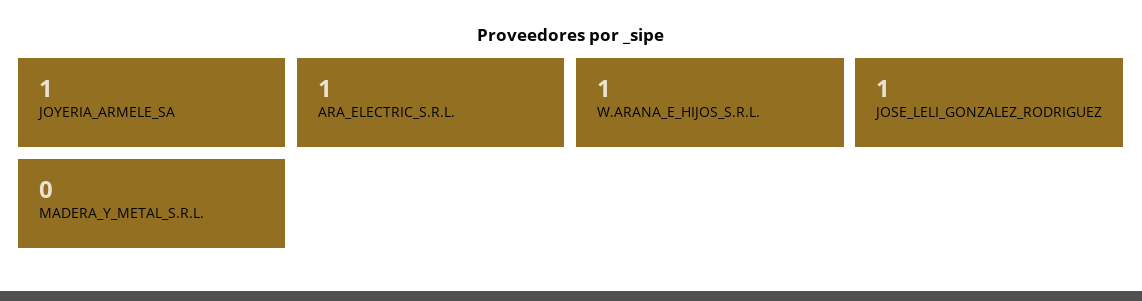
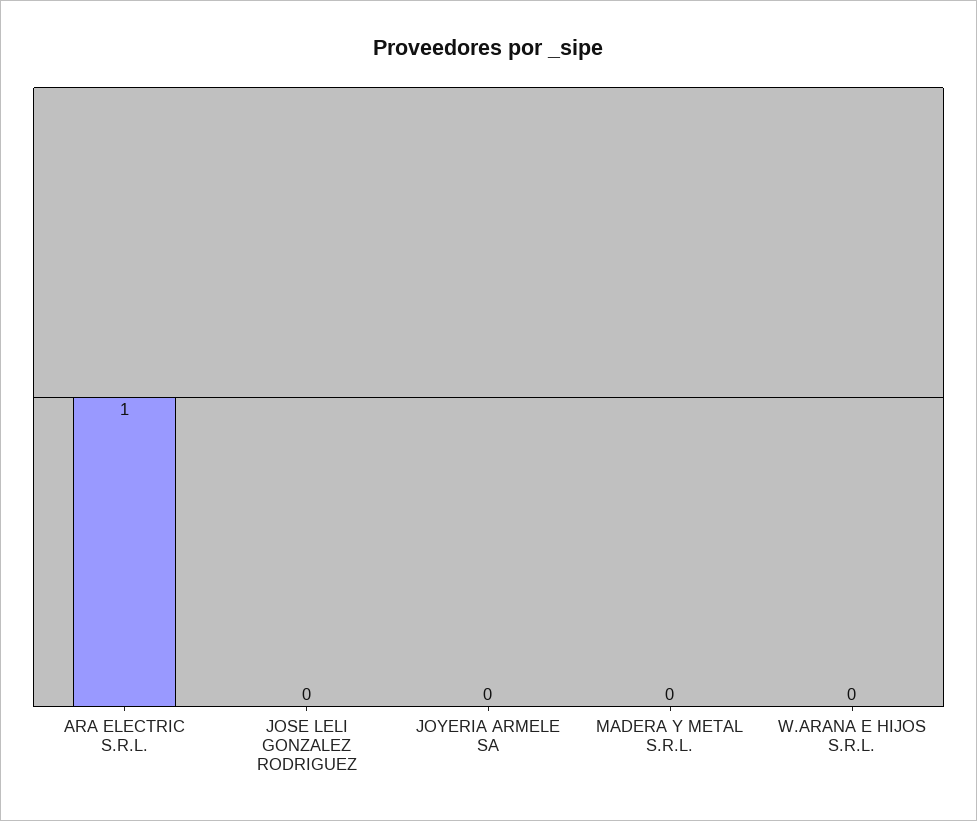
  {
-   "JOYERIA_ARMELE_SA": 1,
+   "JOYERIA_ARMELE_SA": 0,
    "ARA_ELECTRIC_S.R.L.": 1,
-   "W.ARANA_E_HIJOS_S.R.L.": 1,
+   "W.ARANA_E_HIJOS_S.R.L.": 0,
-   "JOSE_LELI_GONZALEZ_RODRIGUEZ": 1,
+   "JOSE_LELI_GONZALEZ_RODRIGUEZ": 0,
    "MADERA_Y_METAL_S.R.L.": 0
  }

